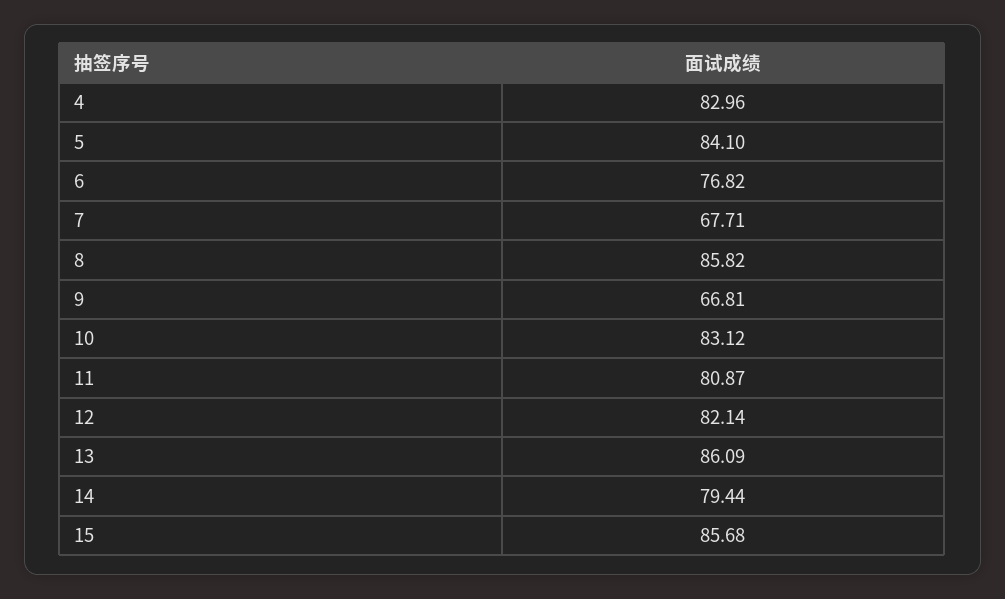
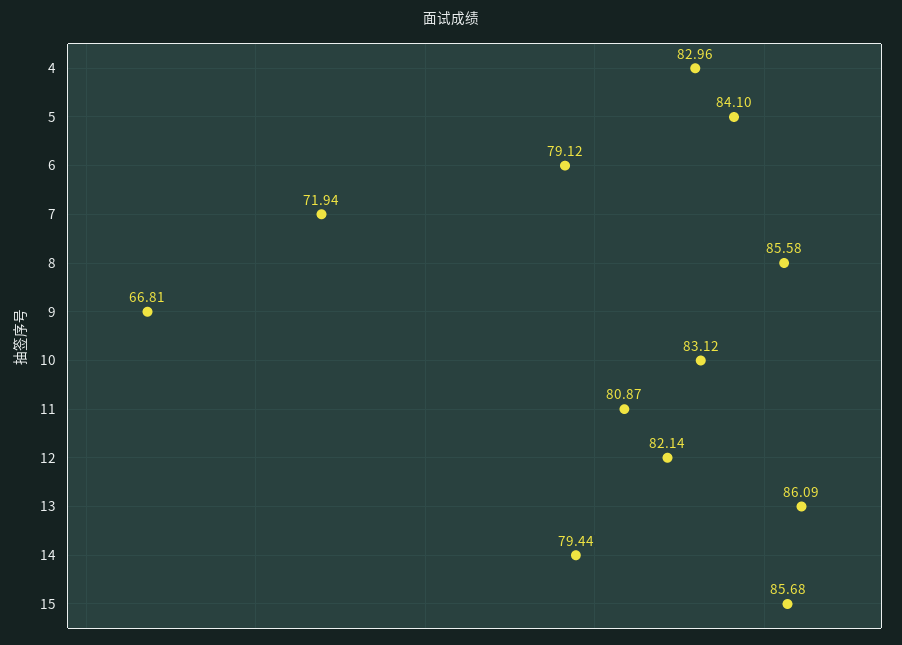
  {
    "4": 82.96,
    "5": 84.1,
-   "6": 76.82,
+   "6": 79.12,
-   "7": 67.71,
+   "7": 71.94,
-   "8": 85.82,
+   "8": 85.58,
    "9": 66.81,
    "10": 83.12,
    "11": 80.87,
    "12": 82.14,
    "13": 86.09,
    "14": 79.44,
    "15": 85.68
  }

